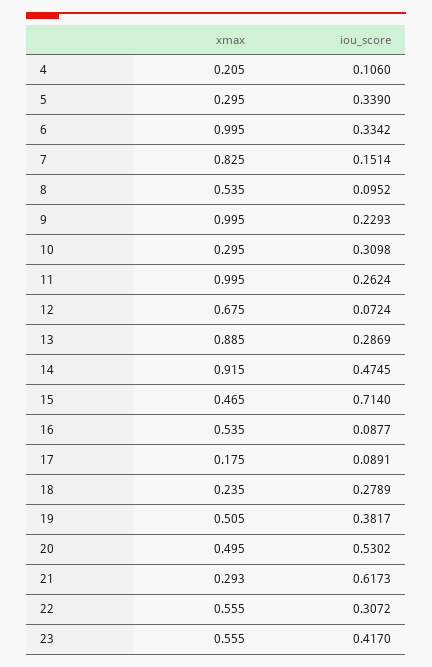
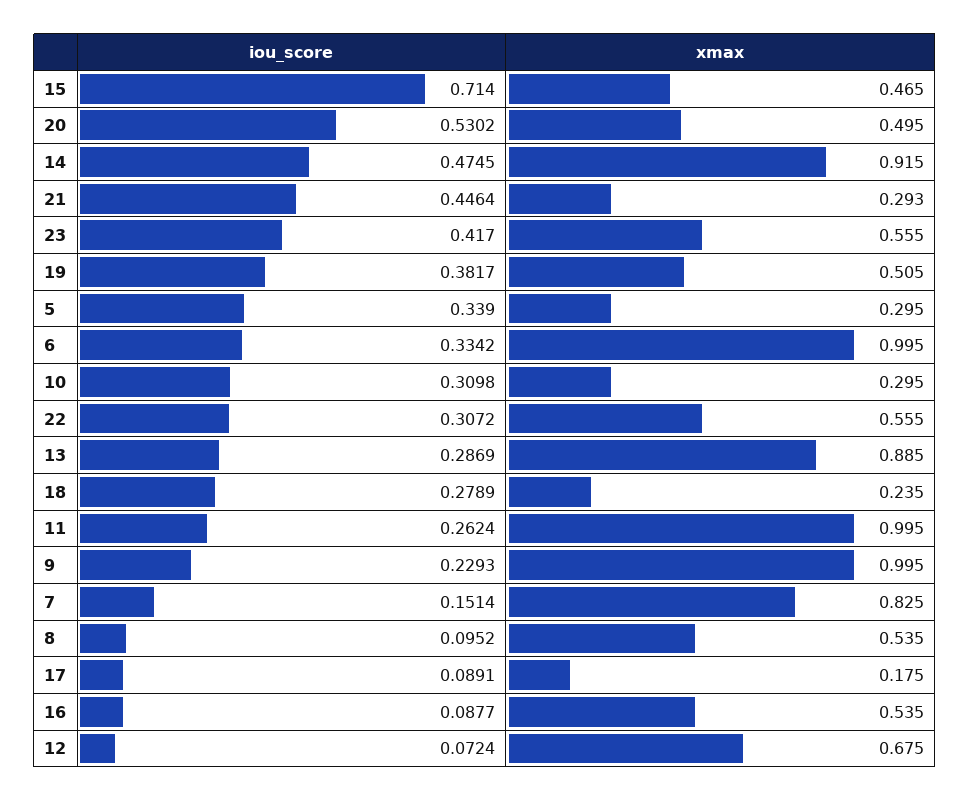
  {
    "xmax": {
-     "4": 0.205,
      "5": 0.295,
      "6": 0.995,
      "7": 0.825,
      "8": 0.535,
      "9": 0.995,
      "10": 0.295,
      "11": 0.995,
      "12": 0.675,
      "13": 0.885,
      "14": 0.915,
      "15": 0.465,
      "16": 0.535,
      "17": 0.175,
      "18": 0.235,
      "19": 0.505,
      "20": 0.495,
      "21": 0.293,
      "22": 0.555,
      "23": 0.555
    },
    "iou_score": {
-     "4": 0.106,
      "5": 0.339,
      "6": 0.3342,
      "7": 0.1514,
      "8": 0.0952,
      "9": 0.2293,
      "10": 0.3098,
      "11": 0.2624,
      "12": 0.0724,
      "13": 0.2869,
      "14": 0.4745,
      "15": 0.714,
      "16": 0.0877,
      "17": 0.0891,
      "18": 0.2789,
      "19": 0.3817,
      "20": 0.5302,
-     "21": 0.6173,
+     "21": 0.4464,
      "22": 0.3072,
      "23": 0.417
    }
  }

